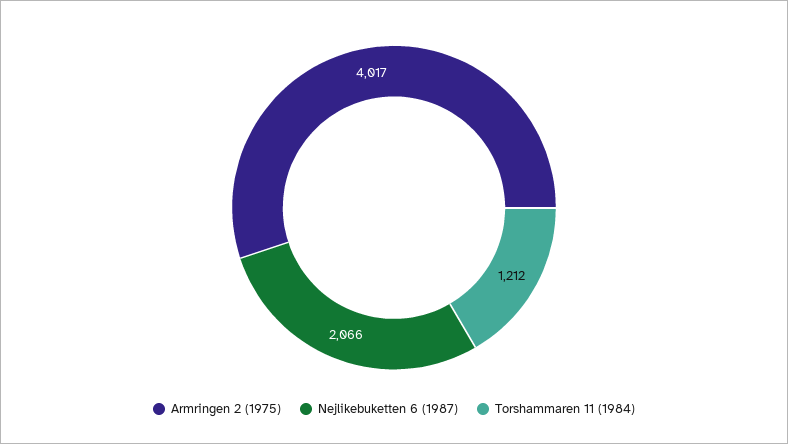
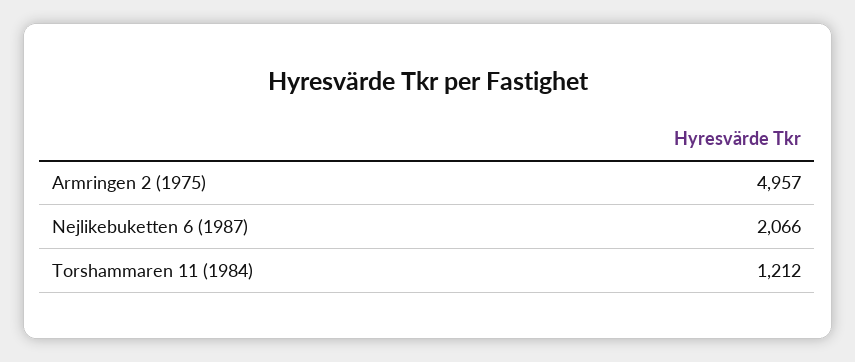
  {
-   "Armringen 2 (1975)": 4017,
+   "Armringen 2 (1975)": 4957,
    "Nejlikebuketten 6 (1987)": 2066,
    "Torshammaren 11 (1984)": 1212
  }

